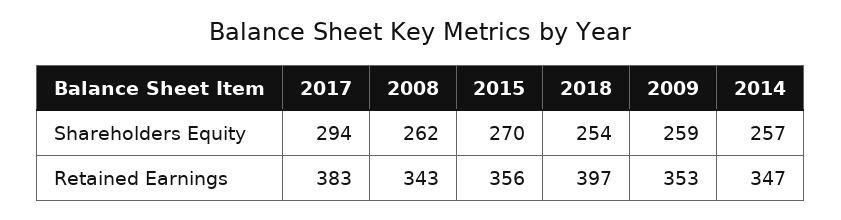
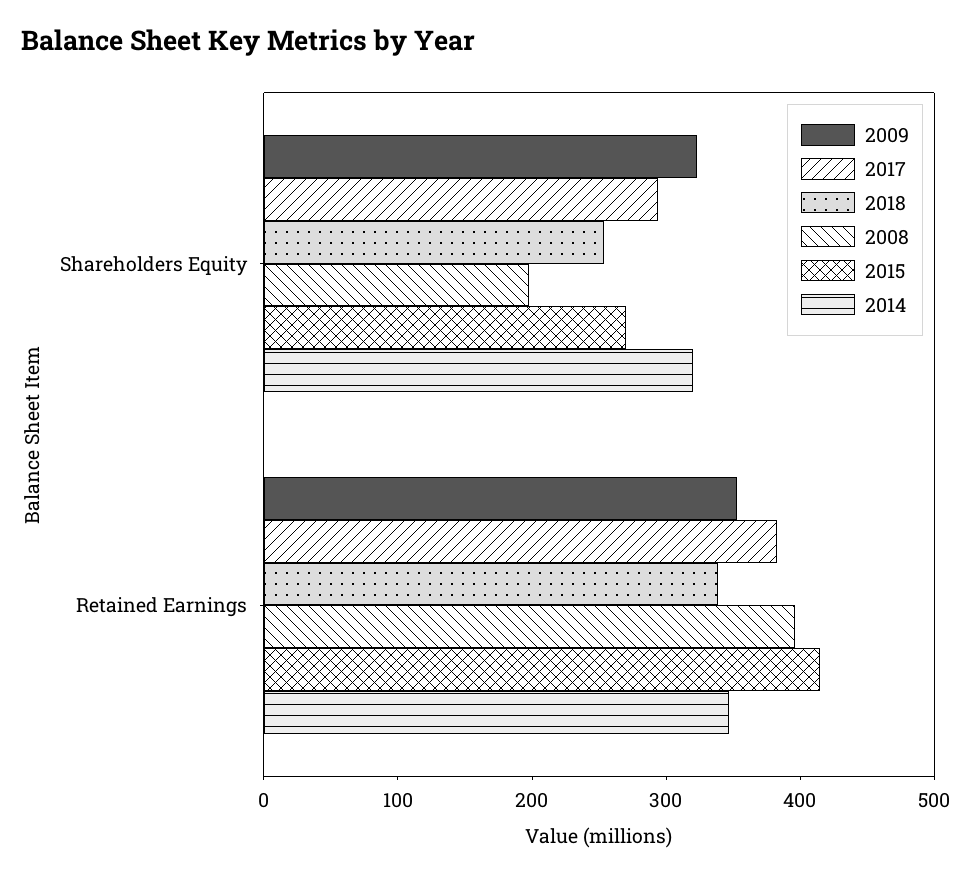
  {
    "2017": {
      "Shareholders Equity": 294,
      "Retained Earnings": 383
    },
    "2008": {
-     "Shareholders Equity": 262,
+     "Shareholders Equity": 200,
-     "Retained Earnings": 343
+     "Retained Earnings": 400
    },
    "2015": {
      "Shareholders Equity": 270,
-     "Retained Earnings": 356
+     "Retained Earnings": 420
    },
    "2018": {
      "Shareholders Equity": 254,
-     "Retained Earnings": 397
+     "Retained Earnings": 340
    },
    "2009": {
-     "Shareholders Equity": 259,
+     "Shareholders Equity": 320,
      "Retained Earnings": 353
    },
    "2014": {
-     "Shareholders Equity": 257,
+     "Shareholders Equity": 320,
      "Retained Earnings": 347
    }
  }

